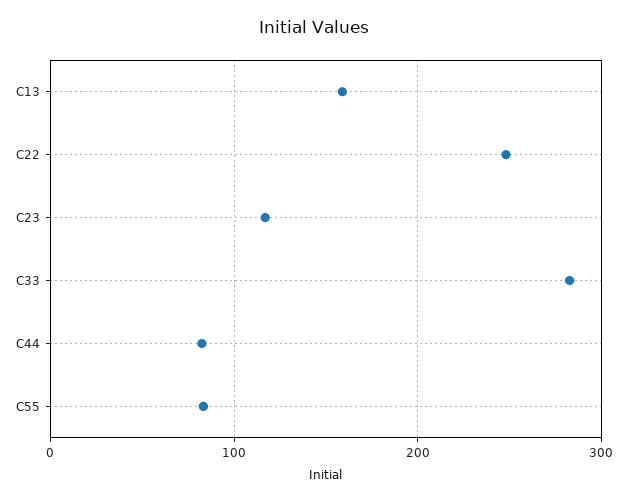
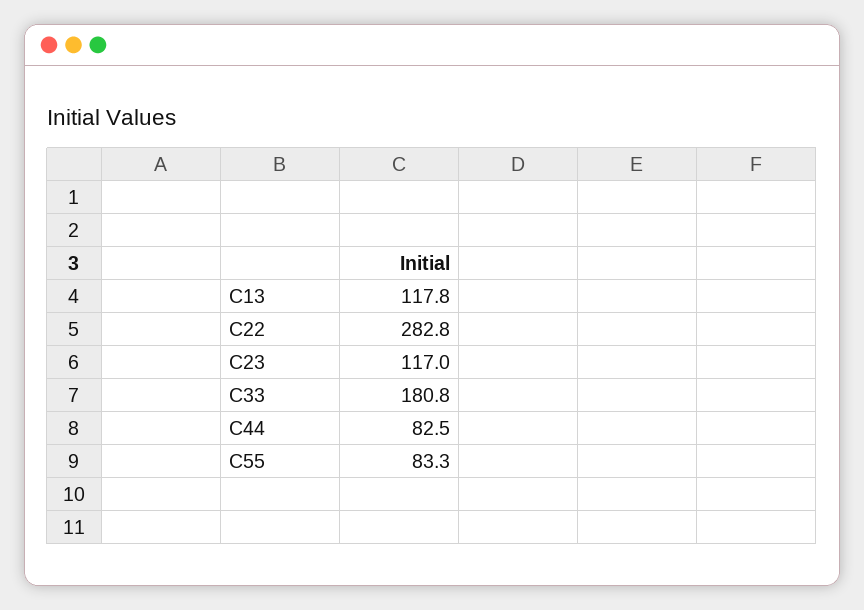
  {
-   "C13": 160,
+   "C13": 117.8,
-   "C22": 250,
+   "C22": 282.8,
    "C23": 117,
-   "C33": 280,
+   "C33": 180.8,
    "C44": 82.5,
    "C55": 83.3
  }

